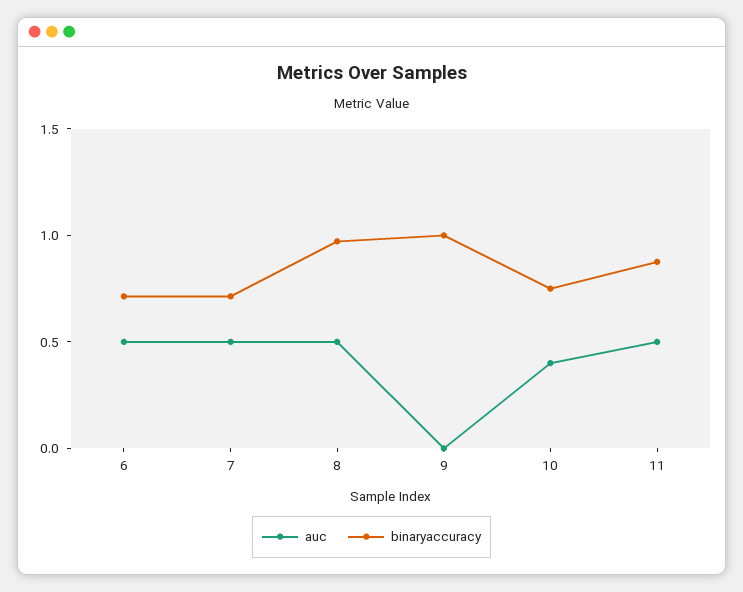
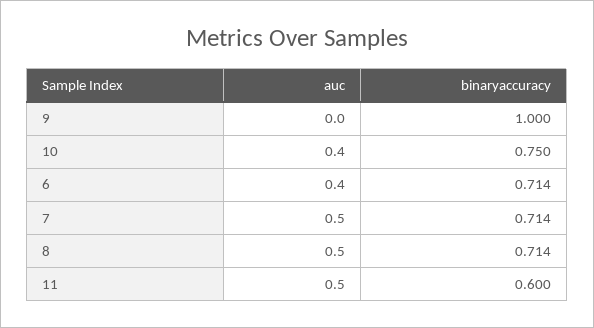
  {
    "auc": {
-     "6": 0.5,
+     "6": 0.4,
      "7": 0.5,
      "8": 0.5,
      "9": 0,
      "10": 0.4,
      "11": 0.5
    },
    "binaryaccuracy": {
      "6": 0.714,
      "7": 0.714,
-     "8": 1,
+     "8": 0.714,
      "9": 1,
      "10": 0.75,
-     "11": 0.9
+     "11": 0.6
    }
  }

